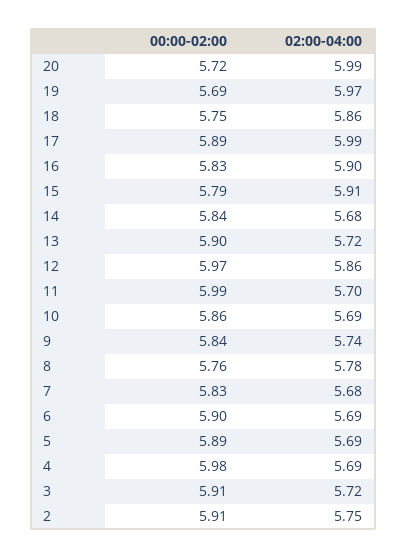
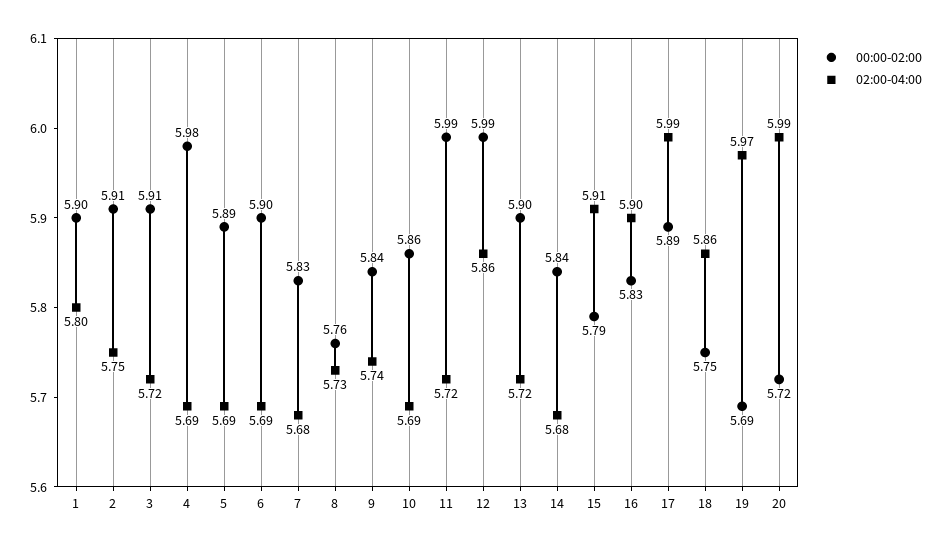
  {
    "00:00-02:00": {
      "20": 5.72,
      "19": 5.69,
      "18": 5.75,
      "17": 5.89,
      "16": 5.83,
      "15": 5.79,
      "14": 5.84,
      "13": 5.9,
-     "12": 5.97,
+     "12": 5.99,
      "11": 5.99,
      "10": 5.86,
      "9": 5.84,
      "8": 5.76,
      "7": 5.83,
      "6": 5.9,
      "5": 5.89,
      "4": 5.98,
      "3": 5.91,
-     "2": 5.91
+     "2": 5.91,
+     "1": 5.9
    },
    "02:00-04:00": {
      "20": 5.99,
      "19": 5.97,
      "18": 5.86,
      "17": 5.99,
      "16": 5.9,
      "15": 5.91,
      "14": 5.68,
      "13": 5.72,
      "12": 5.86,
-     "11": 5.7,
+     "11": 5.72,
      "10": 5.69,
      "9": 5.74,
-     "8": 5.78,
+     "8": 5.73,
      "7": 5.68,
      "6": 5.69,
      "5": 5.69,
      "4": 5.69,
      "3": 5.72,
-     "2": 5.75
+     "2": 5.75,
+     "1": 5.8
    }
  }

